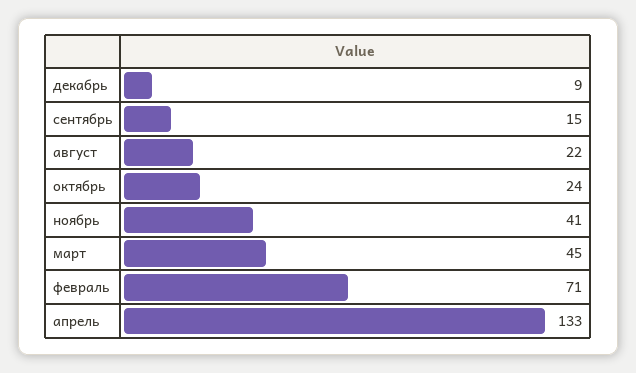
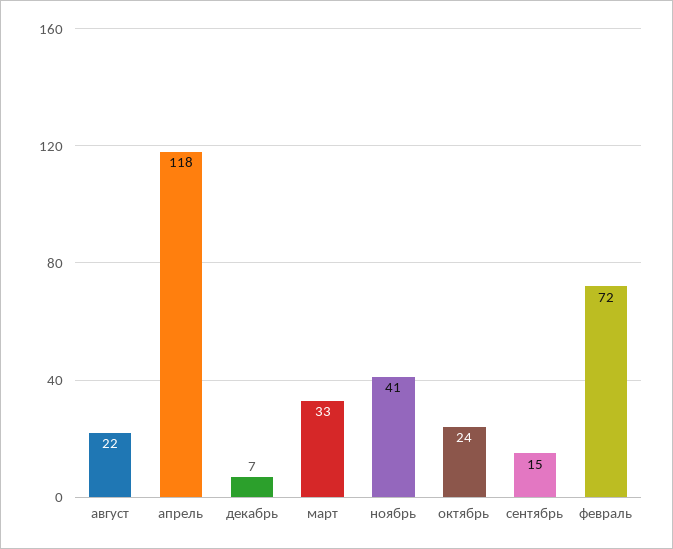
  {
-   "декабрь": 9,
+   "декабрь": 7,
    "сентябрь": 15,
    "август": 22,
    "октябрь": 24,
    "ноябрь": 41,
-   "март": 45,
+   "март": 33,
-   "февраль": 71,
+   "февраль": 72,
-   "апрель": 133
+   "апрель": 118
  }

